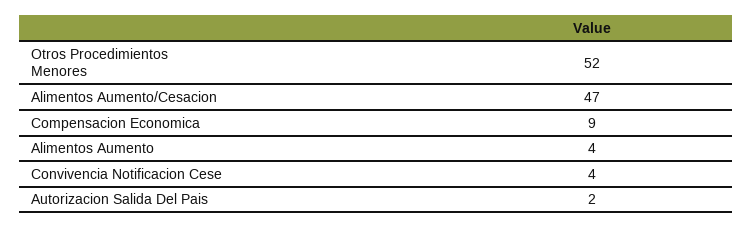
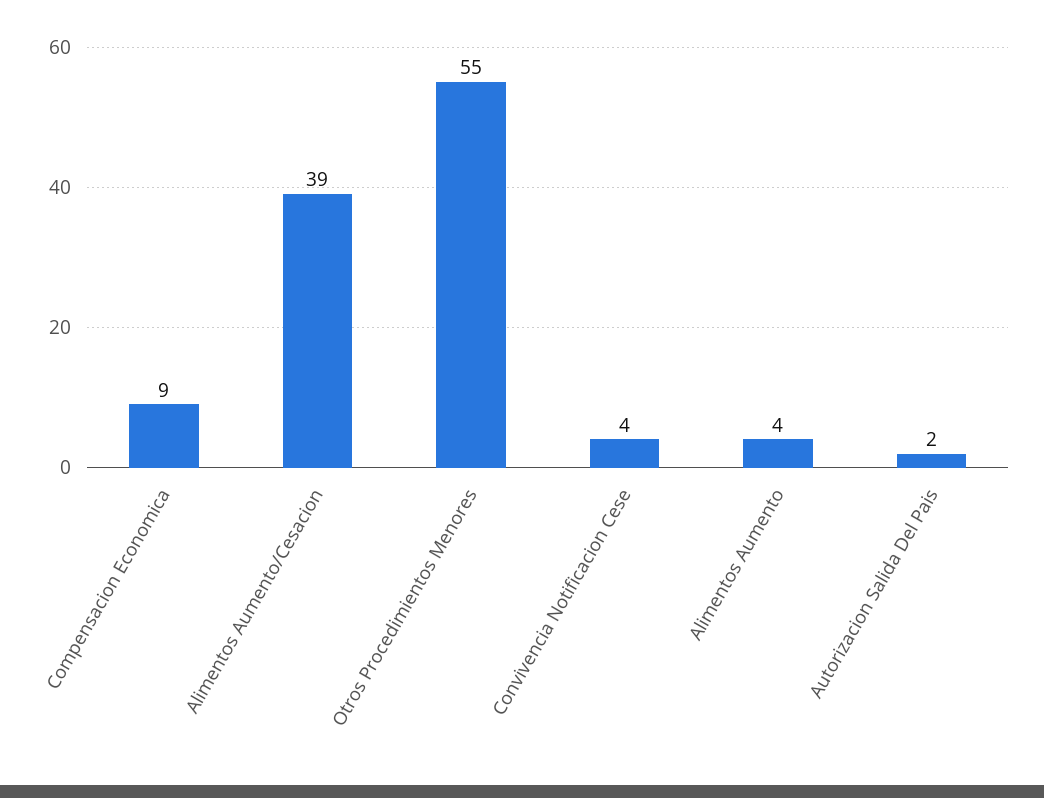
  {
-   "Otros Procedimientos Menores": 52,
+   "Otros Procedimientos Menores": 55,
-   "Alimentos Aumento/Cesacion": 47,
+   "Alimentos Aumento/Cesacion": 39,
    "Compensacion Economica": 9,
    "Alimentos Aumento": 4,
    "Convivencia Notificacion Cese": 4,
    "Autorizacion Salida Del Pais": 2
  }

